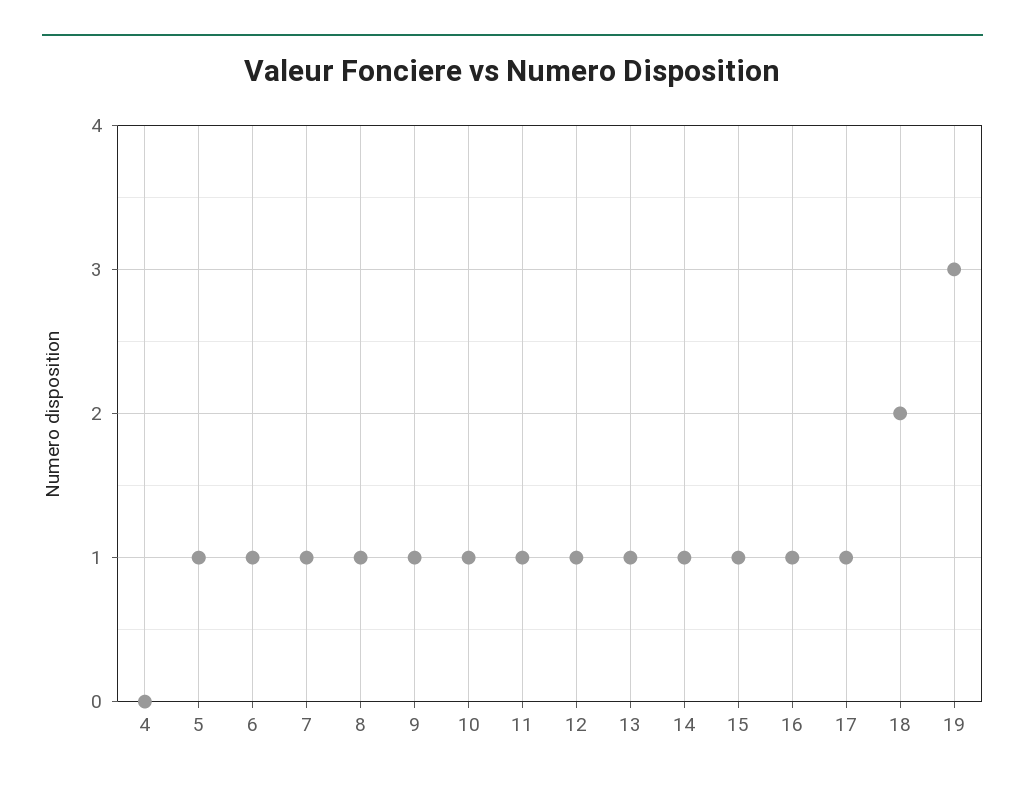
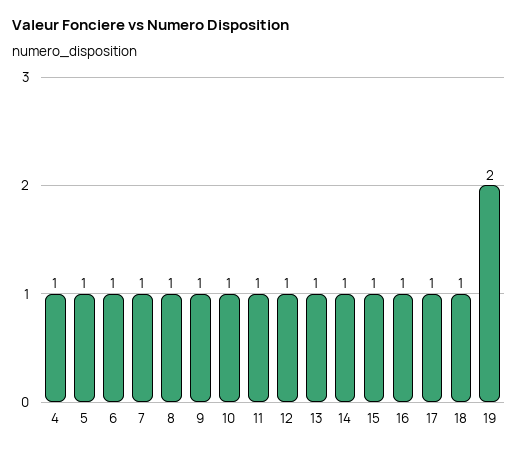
  {
-   "4": 0,
+   "4": 1,
    "5": 1,
    "6": 1,
    "7": 1,
    "8": 1,
    "9": 1,
    "10": 1,
    "11": 1,
    "12": 1,
    "13": 1,
    "14": 1,
    "15": 1,
    "16": 1,
    "17": 1,
-   "18": 2,
+   "18": 1,
-   "19": 3
+   "19": 2
  }

